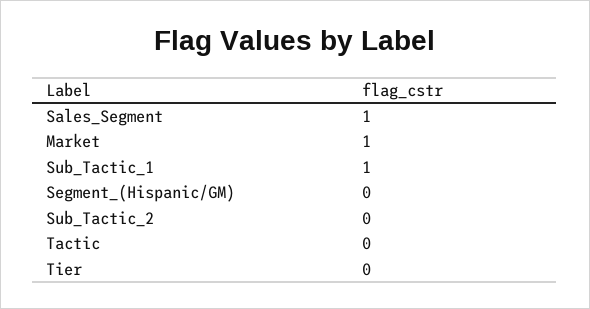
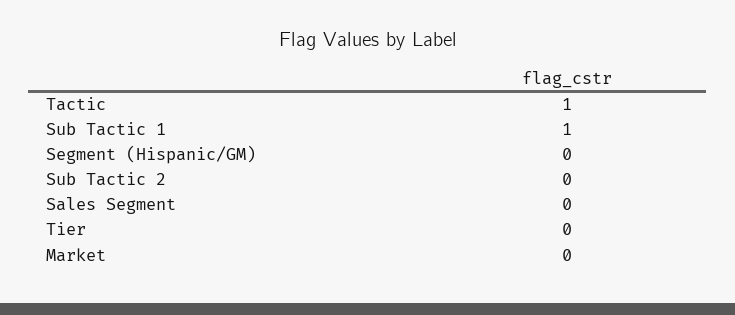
  {
-   "Sales_Segment": 1,
+   "Sales_Segment": 0,
-   "Market": 1,
+   "Market": 0,
    "Sub_Tactic_1": 1,
    "Segment_(Hispanic/GM)": 0,
    "Sub_Tactic_2": 0,
-   "Tactic": 0,
+   "Tactic": 1,
    "Tier": 0
  }

